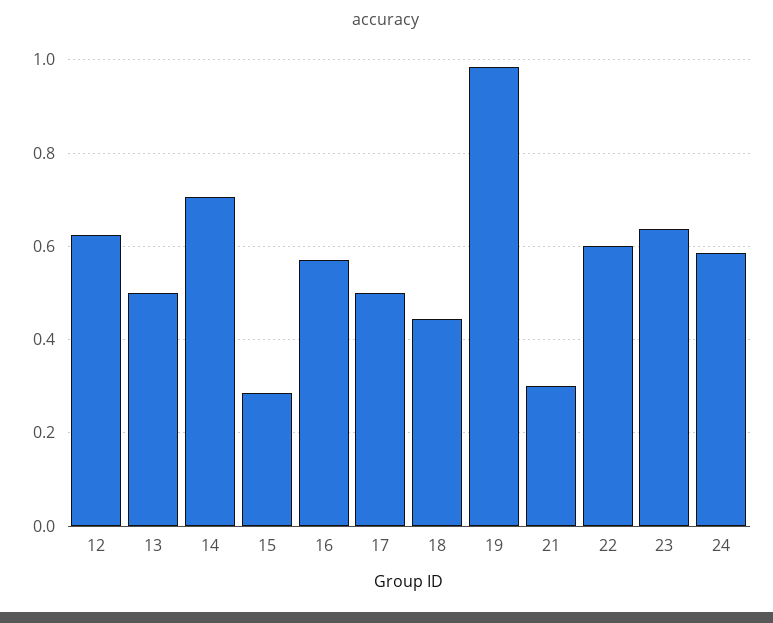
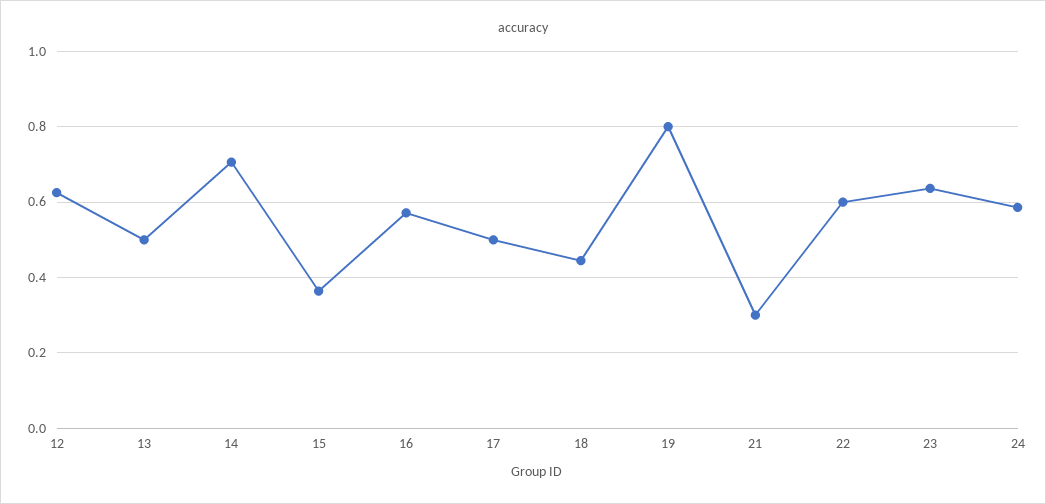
  {
    "12": 0.62,
    "13": 0.5,
    "14": 0.7,
-   "15": 0.28,
+   "15": 0.36,
    "16": 0.58,
    "17": 0.5,
    "18": 0.44,
-   "19": 0.98,
+   "19": 0.8,
    "21": 0.3,
    "22": 0.6,
    "23": 0.64,
    "24": 0.58
  }

